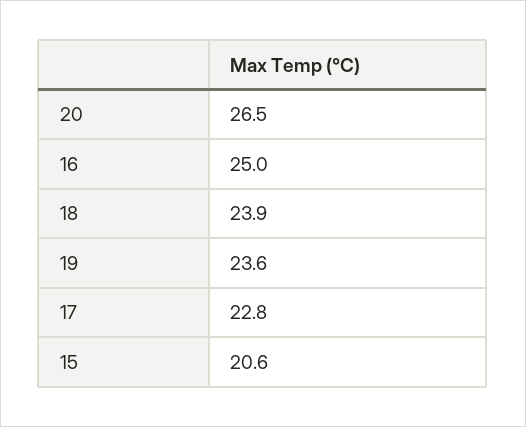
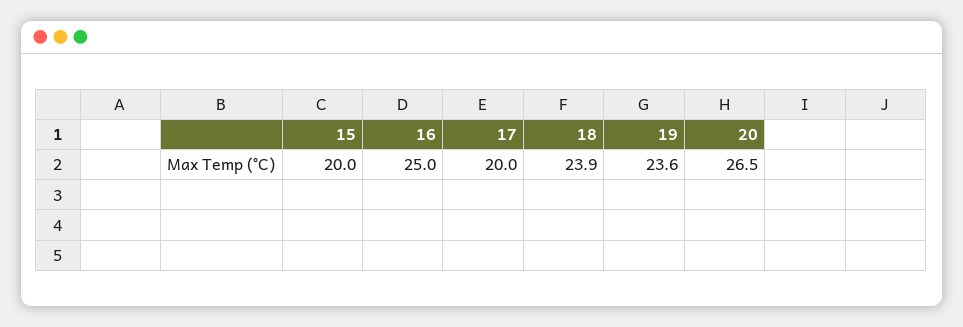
  {
    "20": 26.5,
    "16": 25,
    "18": 23.9,
    "19": 23.6,
-   "17": 22.8,
+   "17": 20,
-   "15": 20.6
+   "15": 20
  }

